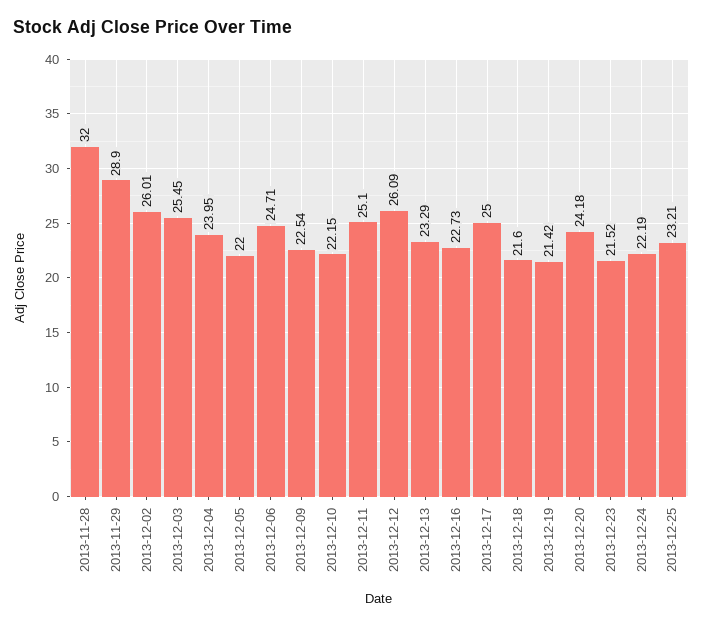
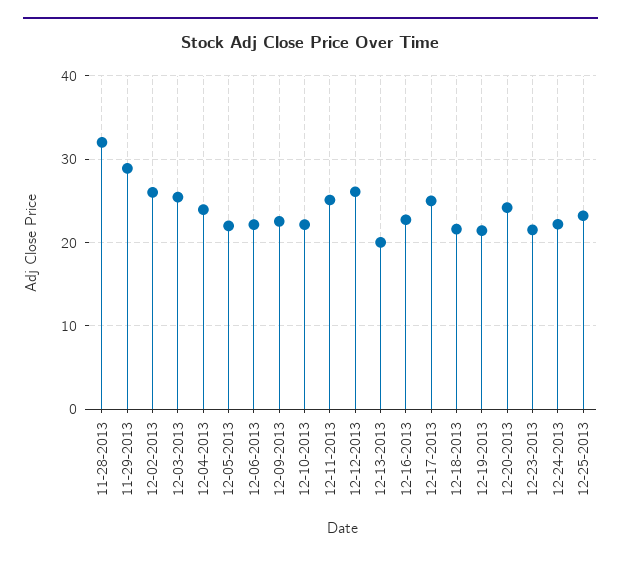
  {
    "2013-11-28": 32,
    "2013-11-29": 28.9,
    "2013-12-02": 26.01,
    "2013-12-03": 25.45,
    "2013-12-04": 23.95,
    "2013-12-05": 22,
-   "2013-12-06": 24.71,
+   "2013-12-06": 22,
    "2013-12-09": 22.54,
    "2013-12-10": 22.15,
    "2013-12-11": 25.1,
    "2013-12-12": 26.09,
-   "2013-12-13": 23.29,
+   "2013-12-13": 20,
    "2013-12-16": 22.73,
    "2013-12-17": 25,
    "2013-12-18": 21.6,
    "2013-12-19": 21.42,
    "2013-12-20": 24.18,
    "2013-12-23": 21.52,
    "2013-12-24": 22.19,
    "2013-12-25": 23.21
  }

